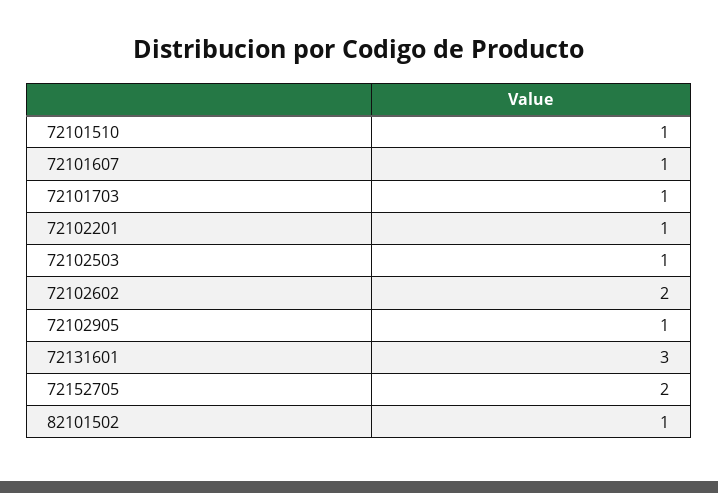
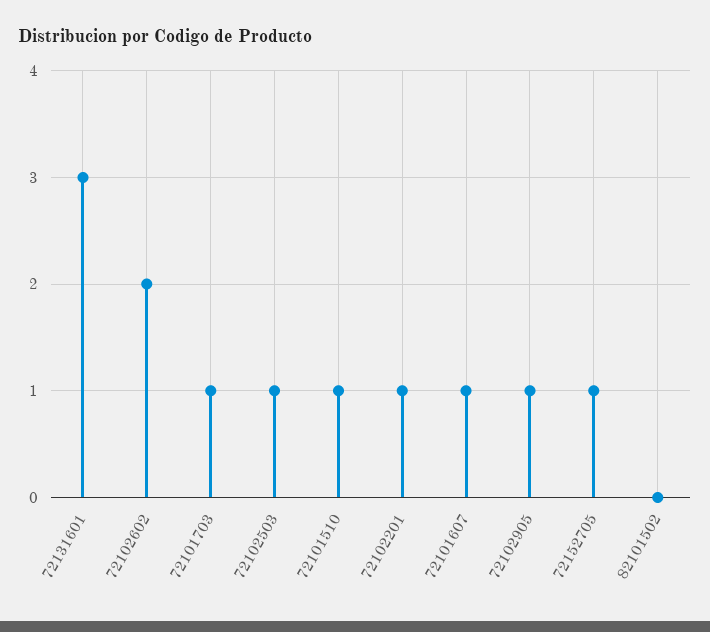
  {
    "72101510": 1,
    "72101607": 1,
    "72101703": 1,
    "72102201": 1,
    "72102503": 1,
    "72102602": 2,
    "72102905": 1,
    "72131601": 3,
-   "72152705": 2,
+   "72152705": 1,
-   "82101502": 1
+   "82101502": 0
  }

